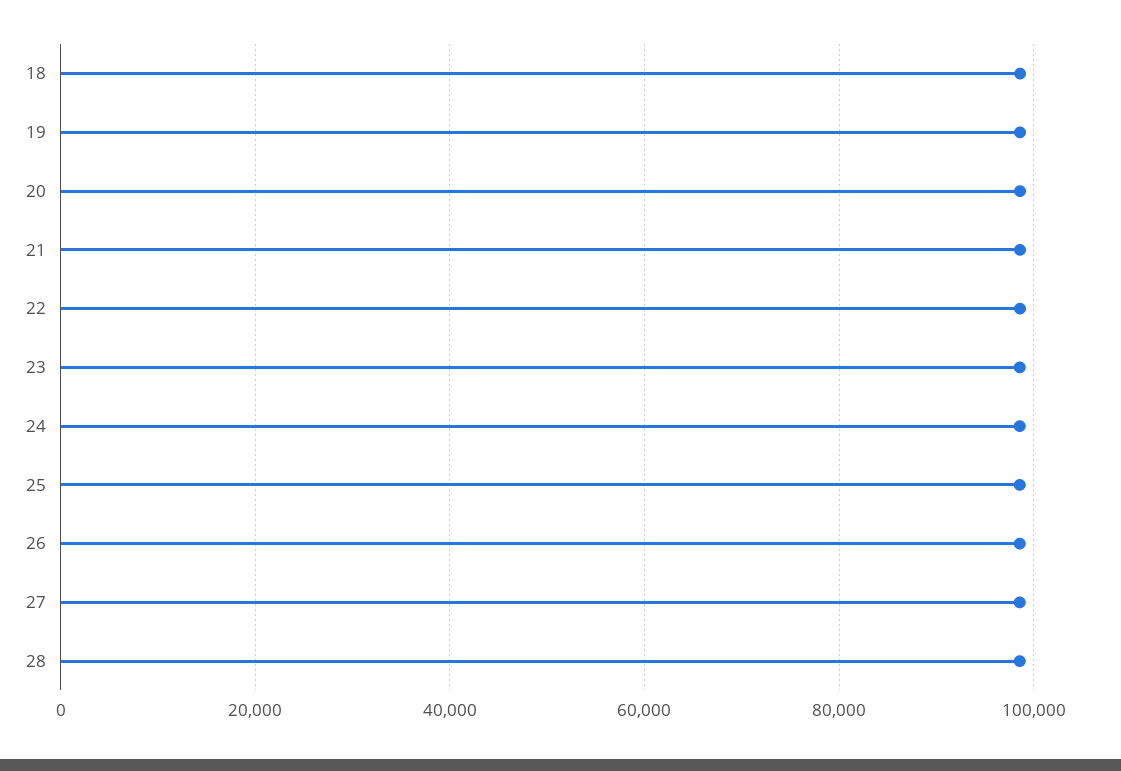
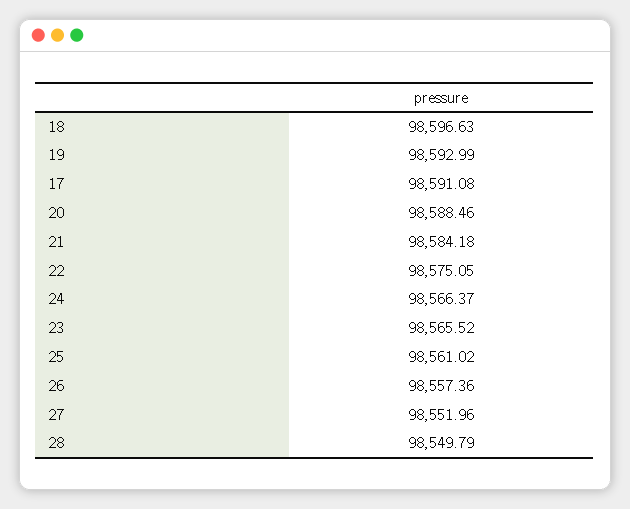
  {
    "18": 98596.63,
    "19": 98592.99,
    "20": 98588.46,
    "21": 98584.18,
    "22": 98575.05,
    "23": 98565.52,
    "24": 98566.37,
    "25": 98561.02,
    "26": 98557.36,
    "27": 98551.96,
-   "28": 98549.79
+   "28": 98549.79,
+   "17": 98591.08
  }

